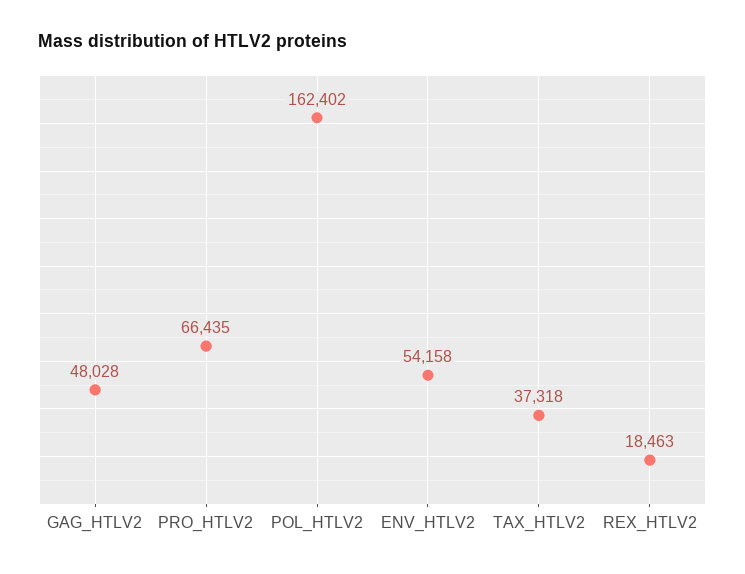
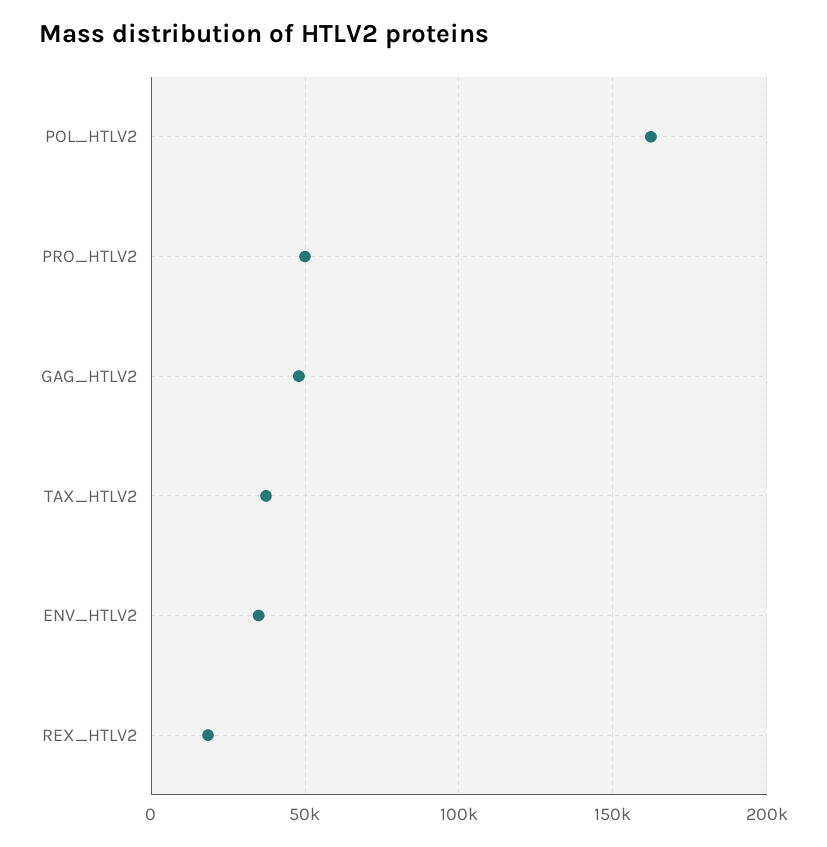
  {
    "GAG_HTLV2": 48028,
-   "PRO_HTLV2": 66435,
+   "PRO_HTLV2": 50000,
    "POL_HTLV2": 162402,
-   "ENV_HTLV2": 54158,
+   "ENV_HTLV2": 35000,
    "TAX_HTLV2": 37318,
    "REX_HTLV2": 18463
  }

